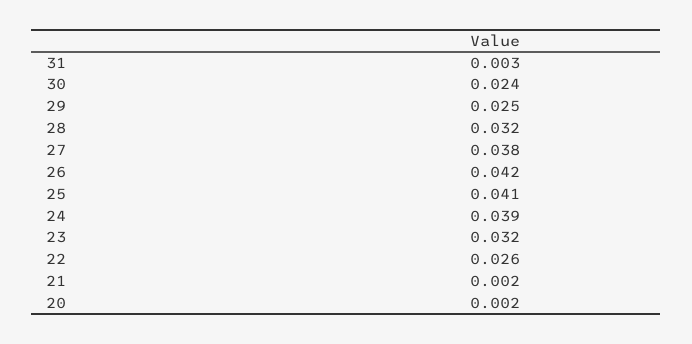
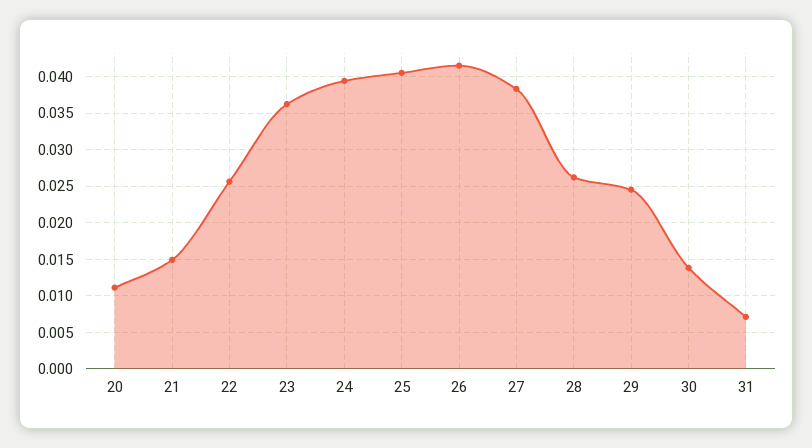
  {
-   "31": 0.003,
+   "31": 0.007,
-   "30": 0.024,
+   "30": 0.014,
    "29": 0.025,
-   "28": 0.032,
+   "28": 0.026,
    "27": 0.038,
    "26": 0.042,
    "25": 0.041,
    "24": 0.039,
-   "23": 0.032,
+   "23": 0.036,
    "22": 0.026,
-   "21": 0.002,
+   "21": 0.015,
-   "20": 0.002
+   "20": 0.011
  }

